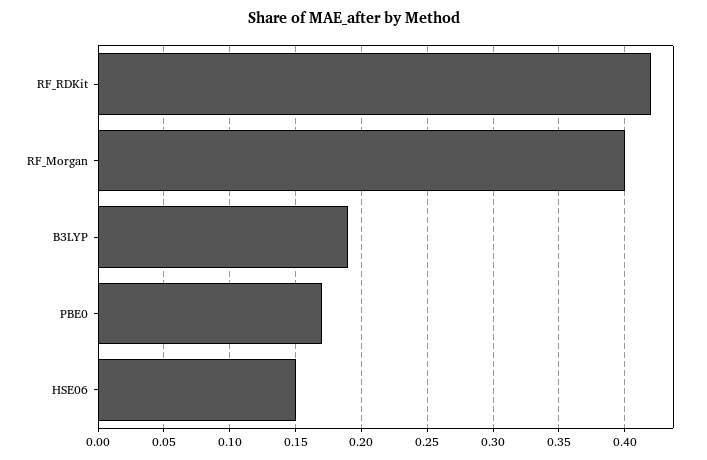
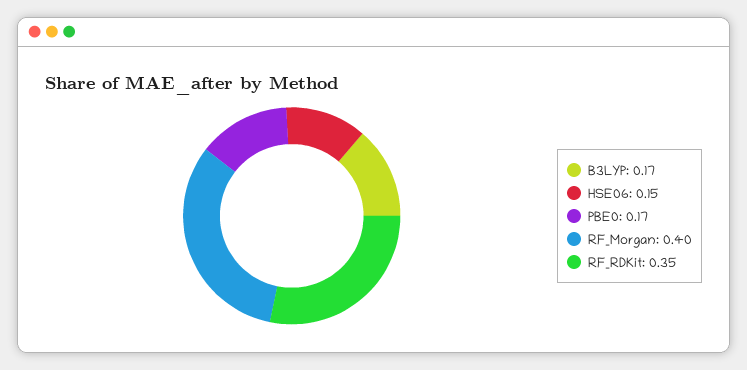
  {
-   "RF_RDKit": 0.42,
+   "RF_RDKit": 0.35,
    "RF_Morgan": 0.4,
-   "B3LYP": 0.19,
+   "B3LYP": 0.17,
    "PBE0": 0.17,
    "HSE06": 0.15
  }

